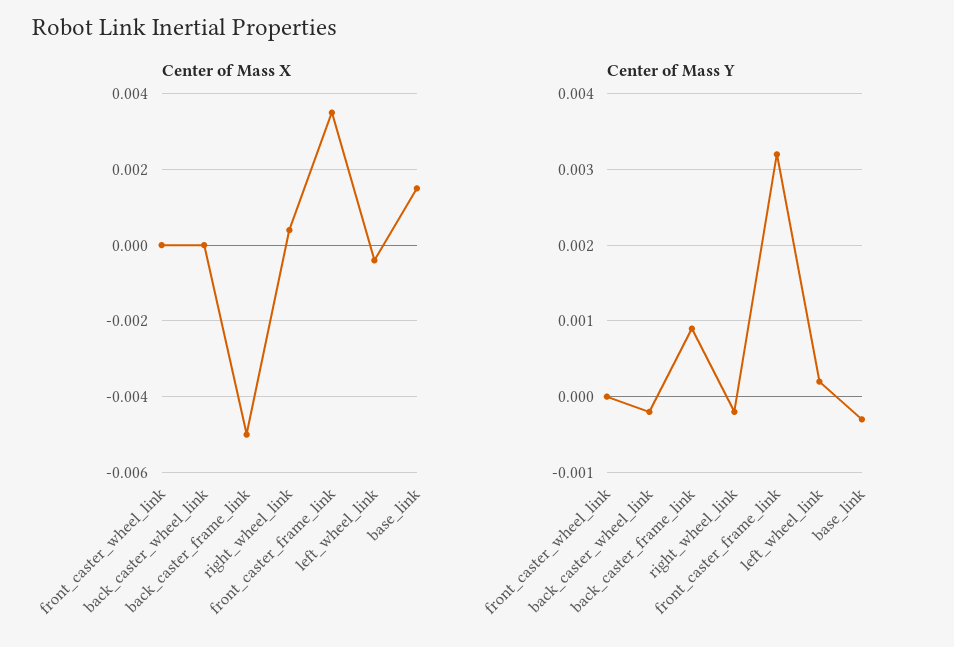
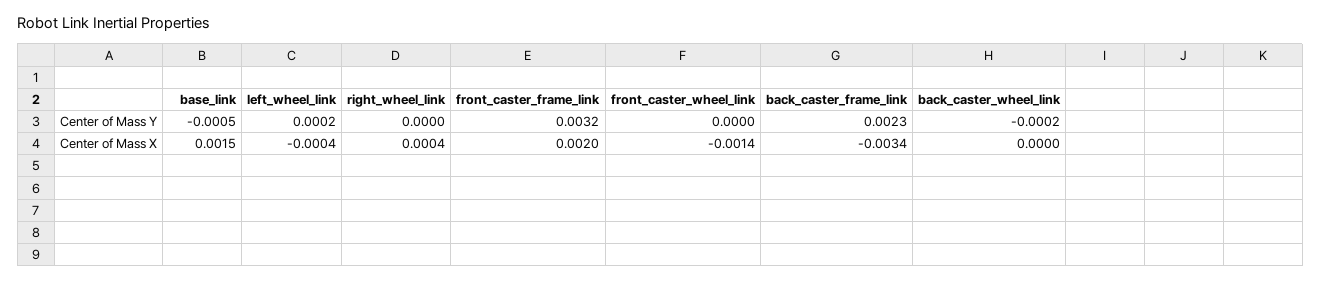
  {
    "Center of Mass X": {
-     "front_caster_wheel_link": 0,
+     "front_caster_wheel_link": -0.0014,
      "back_caster_wheel_link": 0,
-     "back_caster_frame_link": -0.005,
+     "back_caster_frame_link": -0.0034,
      "right_wheel_link": 0.0004,
-     "front_caster_frame_link": 0.0035,
+     "front_caster_frame_link": 0.002,
      "left_wheel_link": -0.0004,
      "base_link": 0.0015
    },
    "Center of Mass Y": {
      "front_caster_wheel_link": 0,
      "back_caster_wheel_link": -0.0002,
-     "back_caster_frame_link": 0.0009,
+     "back_caster_frame_link": 0.0023,
-     "right_wheel_link": -0.0002,
+     "right_wheel_link": 0,
      "front_caster_frame_link": 0.0032,
      "left_wheel_link": 0.0002,
-     "base_link": -0.0003
+     "base_link": -0.0005
    }
  }

